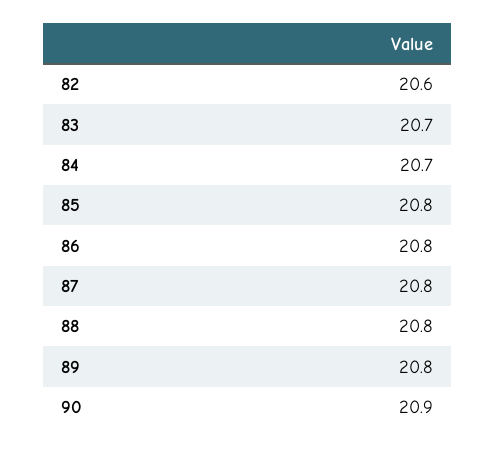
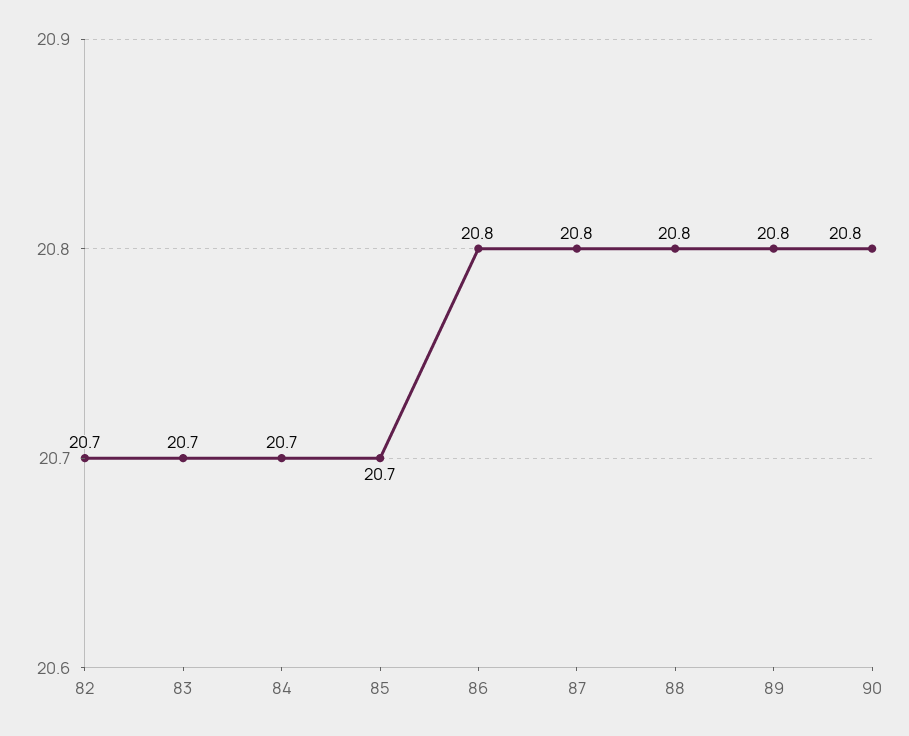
  {
-   "82": 20.6,
+   "82": 20.7,
    "83": 20.7,
    "84": 20.7,
-   "85": 20.8,
+   "85": 20.7,
    "86": 20.8,
    "87": 20.8,
    "88": 20.8,
    "89": 20.8,
-   "90": 20.9
+   "90": 20.8
  }

